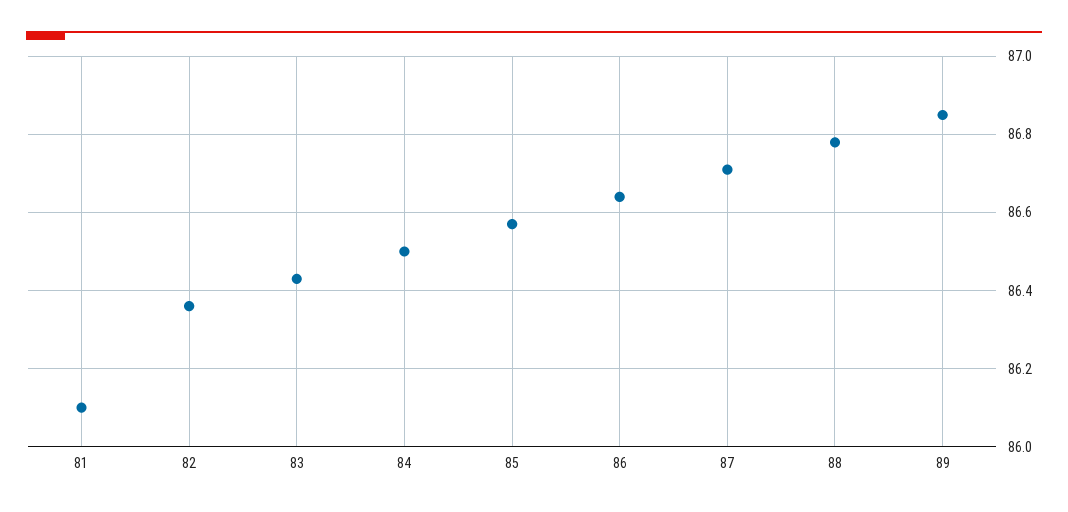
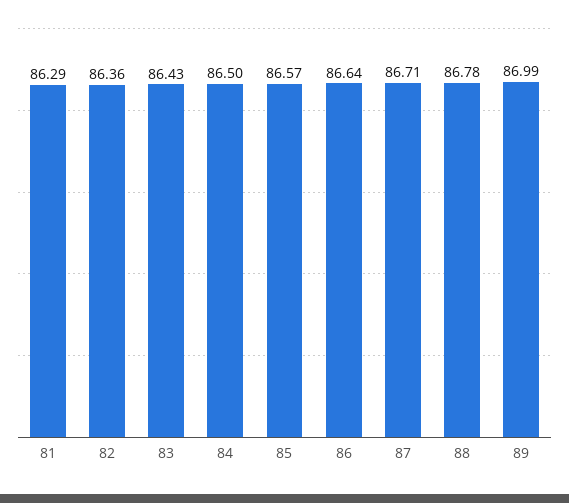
  {
-   "81": 86.1,
+   "81": 86.29,
    "82": 86.36,
    "83": 86.43,
    "84": 86.5,
    "85": 86.57,
    "86": 86.64,
    "87": 86.71,
    "88": 86.78,
-   "89": 86.85
+   "89": 86.99
  }

